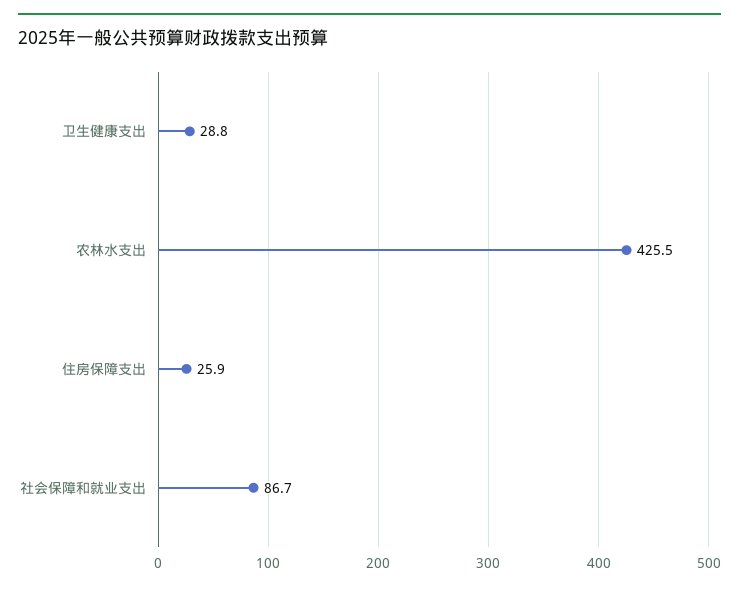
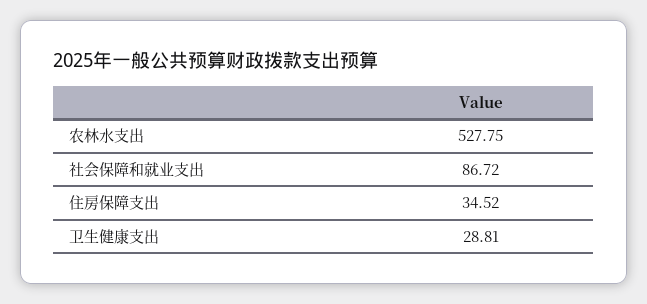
  {
    "卫生健康支出": 28.81,
-   "农林水支出": 425.5,
+   "农林水支出": 527.75,
-   "住房保障支出": 25.9,
+   "住房保障支出": 34.52,
    "社会保障和就业支出": 86.72
  }

